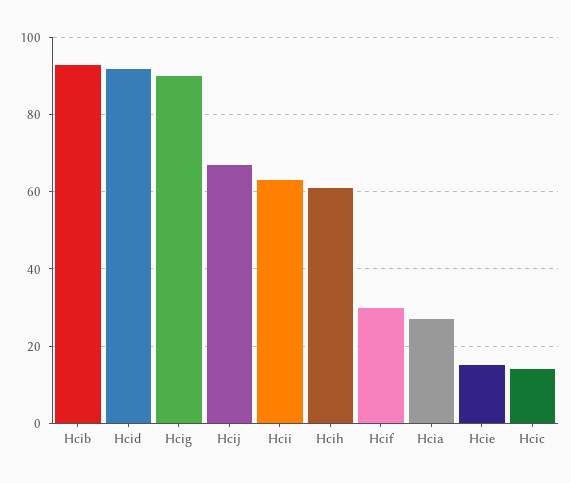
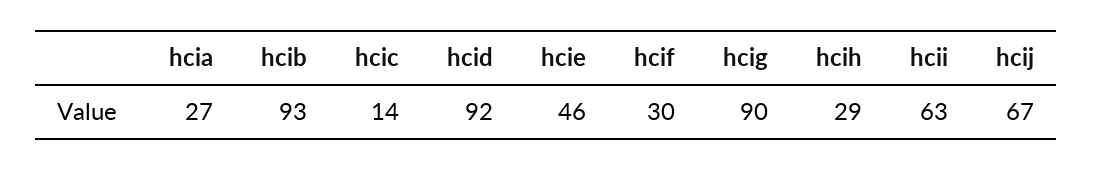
  {
    "Hcib": 93,
    "Hcid": 92,
    "Hcig": 90,
    "Hcij": 67,
    "Hcii": 63,
-   "Hcih": 60,
+   "Hcih": 29,
    "Hcif": 30,
    "Hcia": 27,
-   "Hcie": 15,
+   "Hcie": 46,
    "Hcic": 14
  }

